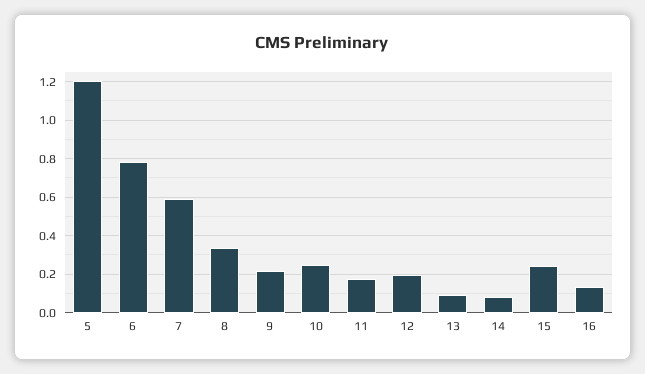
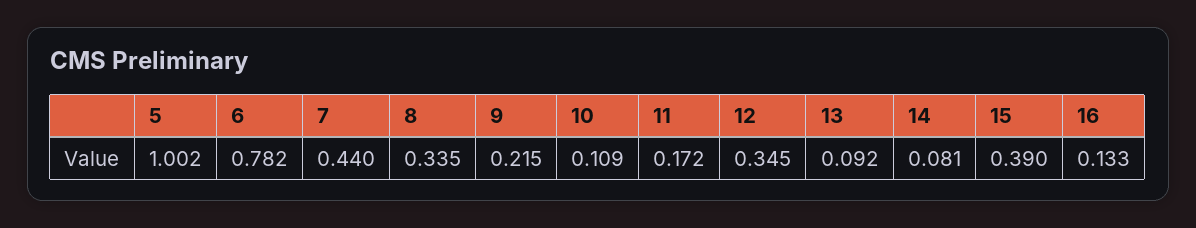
  {
-   "5": 1.2,
+   "5": 1.002,
    "6": 0.782,
-   "7": 0.6,
+   "7": 0.44,
    "8": 0.335,
    "9": 0.215,
-   "10": 0.25,
+   "10": 0.109,
    "11": 0.172,
-   "12": 0.2,
+   "12": 0.345,
    "13": 0.092,
    "14": 0.081,
-   "15": 0.25,
+   "15": 0.39,
    "16": 0.133
  }

